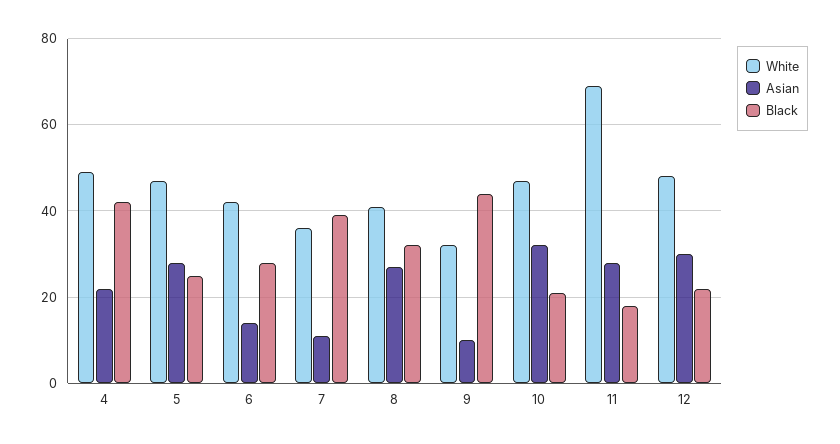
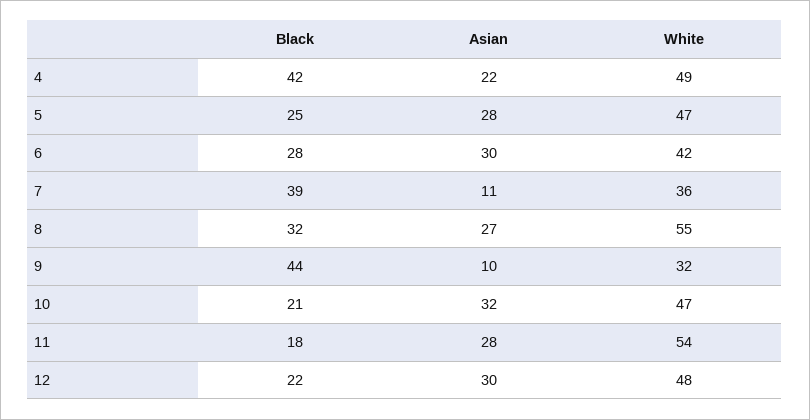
  {
    "White": {
      "4": 49,
      "5": 47,
      "6": 42,
      "7": 36,
-     "8": 40,
+     "8": 55,
      "9": 32,
      "10": 47,
-     "11": 70,
+     "11": 54,
      "12": 48
    },
    "Asian": {
      "4": 22,
      "5": 28,
-     "6": 15,
+     "6": 30,
      "7": 11,
      "8": 27,
      "9": 10,
      "10": 32,
      "11": 28,
      "12": 30
    },
    "Black": {
      "4": 42,
      "5": 25,
      "6": 28,
      "7": 39,
      "8": 32,
      "9": 44,
      "10": 21,
      "11": 18,
      "12": 22
    }
  }

